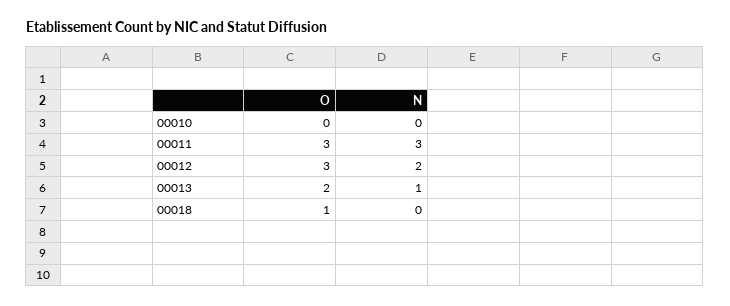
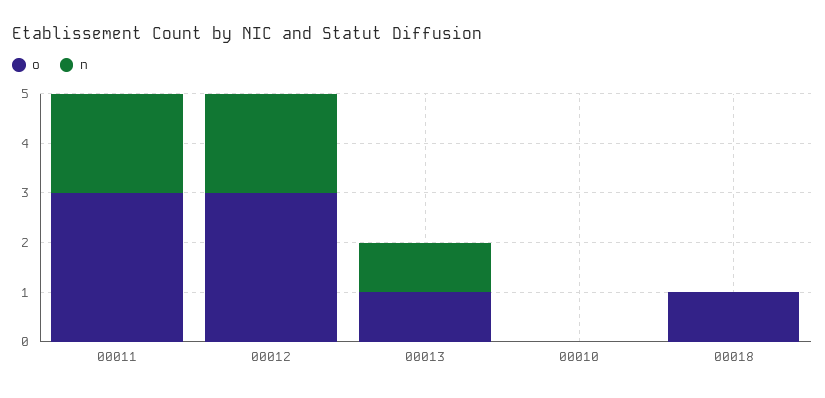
  {
    "O": {
      "00010": 0,
      "00011": 3,
      "00012": 3,
-     "00013": 2,
+     "00013": 1,
      "00018": 1
    },
    "N": {
      "00010": 0,
-     "00011": 3,
+     "00011": 2,
      "00012": 2,
      "00013": 1,
      "00018": 0
    }
  }

